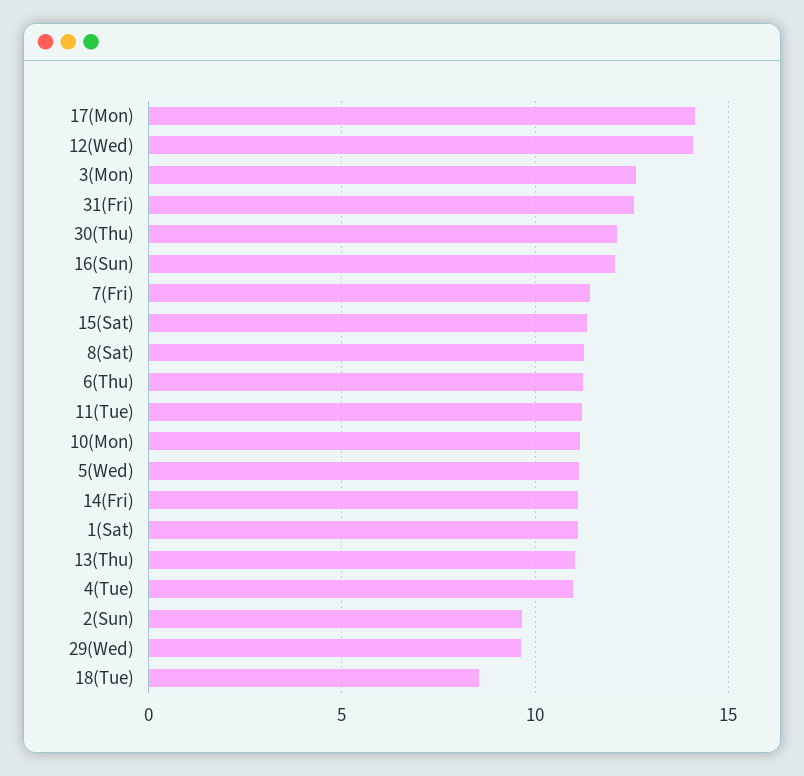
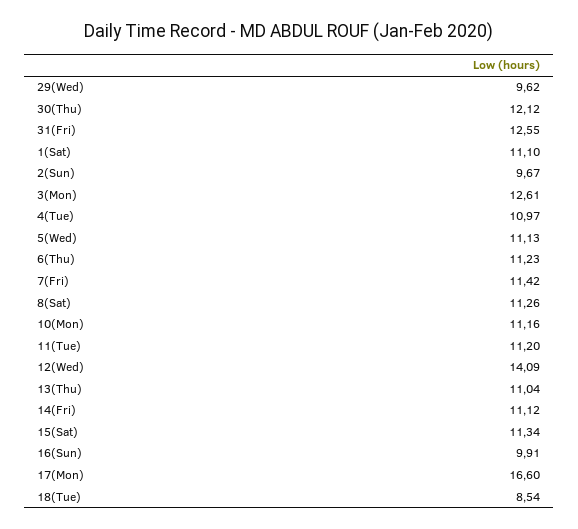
  {
-   "17(Mon)": 14,
+   "17(Mon)": 16.6,
    "12(Wed)": 14.09,
    "3(Mon)": 12.61,
    "31(Fri)": 12.55,
    "30(Thu)": 12.12,
-   "16(Sun)": 12,
+   "16(Sun)": 9.91,
    "7(Fri)": 11.42,
    "15(Sat)": 11.34,
    "8(Sat)": 11.26,
    "6(Thu)": 11.23,
    "11(Tue)": 11.2,
    "10(Mon)": 11.16,
    "5(Wed)": 11.13,
    "14(Fri)": 11.12,
    "1(Sat)": 11.1,
    "13(Thu)": 11.04,
    "4(Tue)": 10.97,
    "2(Sun)": 9.67,
    "29(Wed)": 9.62,
    "18(Tue)": 8.54
  }

